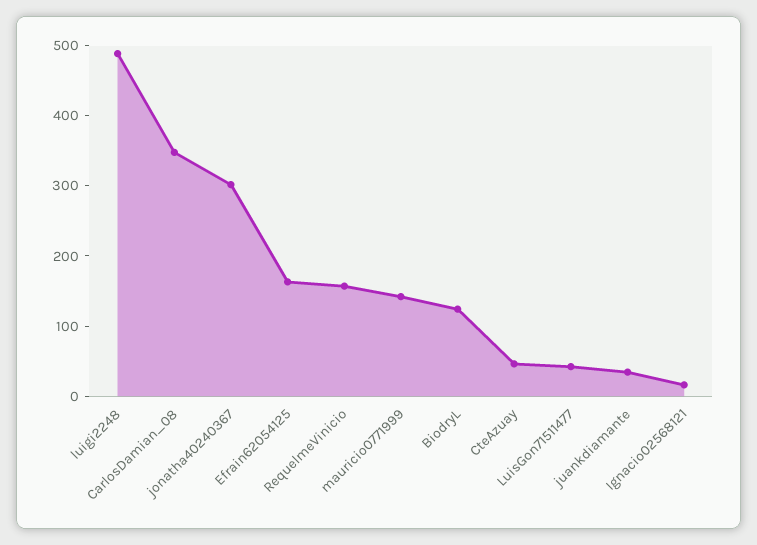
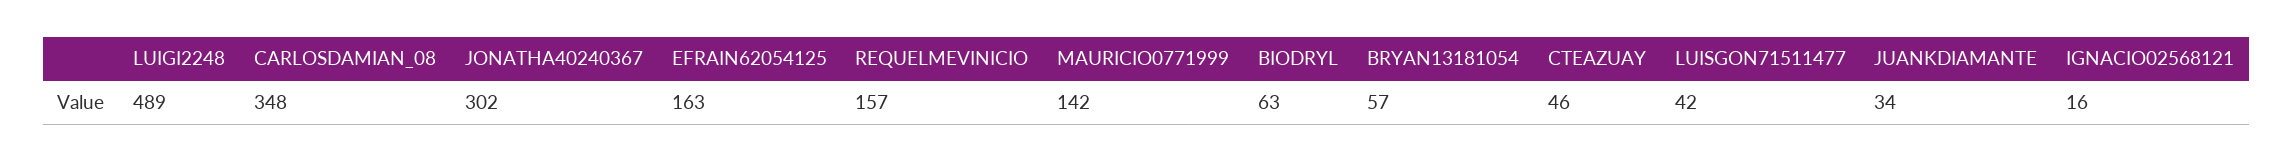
  {
    "luigi2248": 489,
    "CarlosDamian_08": 348,
    "jonatha40240367": 302,
    "Efrain62054125": 163,
    "RequelmeVinicio": 157,
    "mauricio0771999": 142,
-   "BiodryL": 120,
+   "BiodryL": 63,
    "CteAzuay": 46,
    "LuisGon71511477": 42,
    "juankdiamante": 34,
-   "Ignacio02568121": 16
+   "Ignacio02568121": 16,
+   "BRYAN13181054": 57
  }

